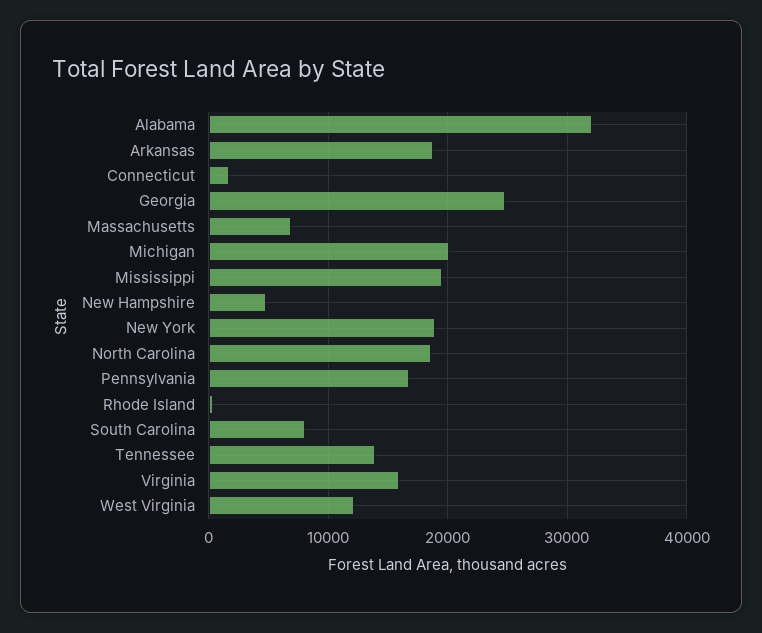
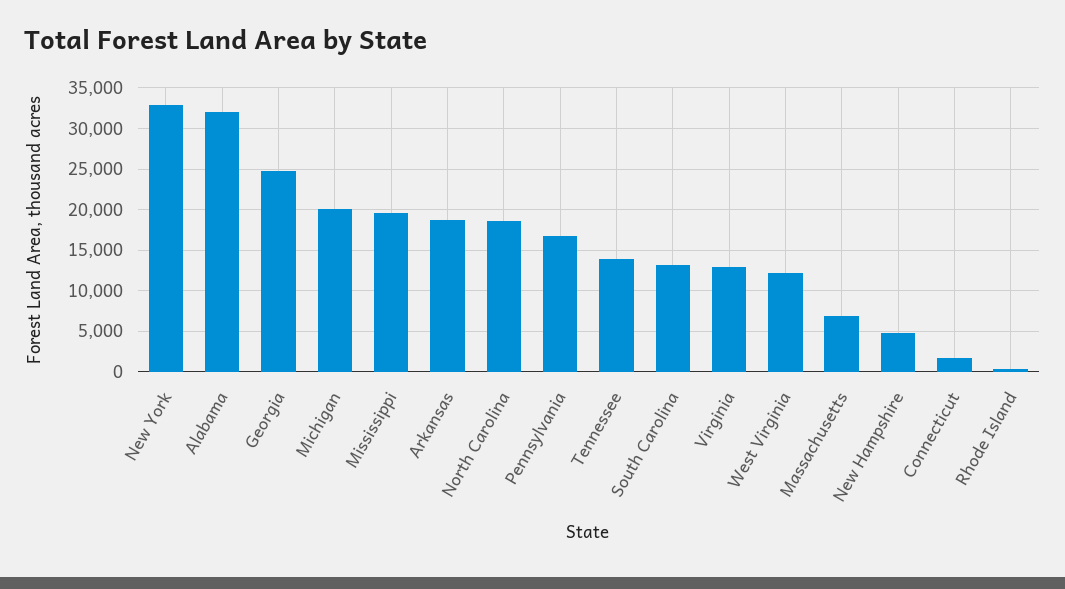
  {
    "Alabama": 32000,
    "Arkansas": 19000,
    "Connecticut": 2000,
    "Georgia": 25000,
    "Massachusetts": 7000,
    "Michigan": 20000,
    "Mississippi": 20000,
    "New Hampshire": 5000,
-   "New York": 19000,
+   "New York": 33000,
    "North Carolina": 19000,
    "Pennsylvania": 17000,
    "Rhode Island": 0,
-   "South Carolina": 8000,
+   "South Carolina": 13000,
    "Tennessee": 14000,
-   "Virginia": 16000,
+   "Virginia": 13000,
    "West Virginia": 12000
  }

